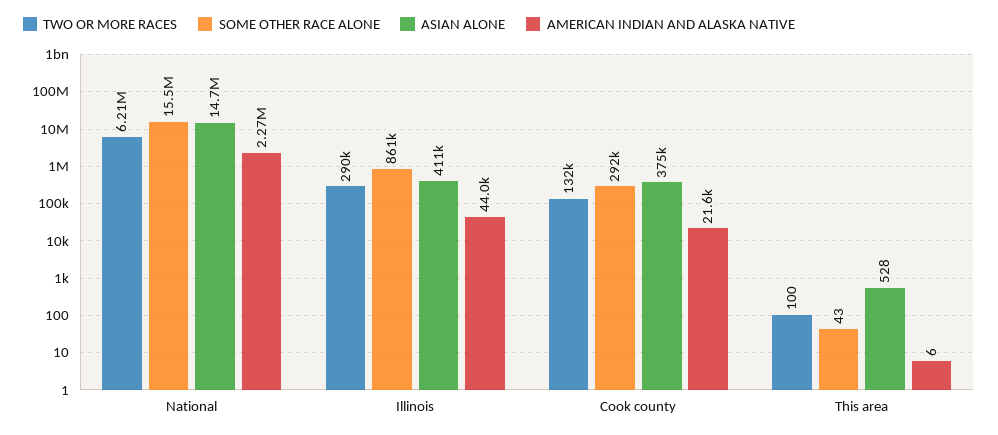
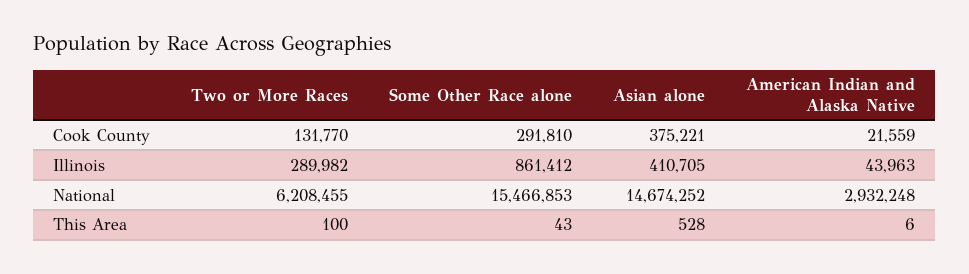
  {
    "TWO OR MORE RACES": {
      "National": 6208455,
      "Illinois": 289982,
      "Cook county": 131770,
      "This area": 100
    },
    "SOME OTHER RACE ALONE": {
      "National": 15466853,
      "Illinois": 861412,
      "Cook county": 291810,
      "This area": 43
    },
    "ASIAN ALONE": {
      "National": 14674252,
      "Illinois": 410705,
      "Cook county": 375221,
      "This area": 528
    },
    "AMERICAN INDIAN AND ALASKA NATIVE": {
-     "National": 2270000,
+     "National": 2932248,
      "Illinois": 43963,
      "Cook county": 21559,
      "This area": 6
    }
  }

